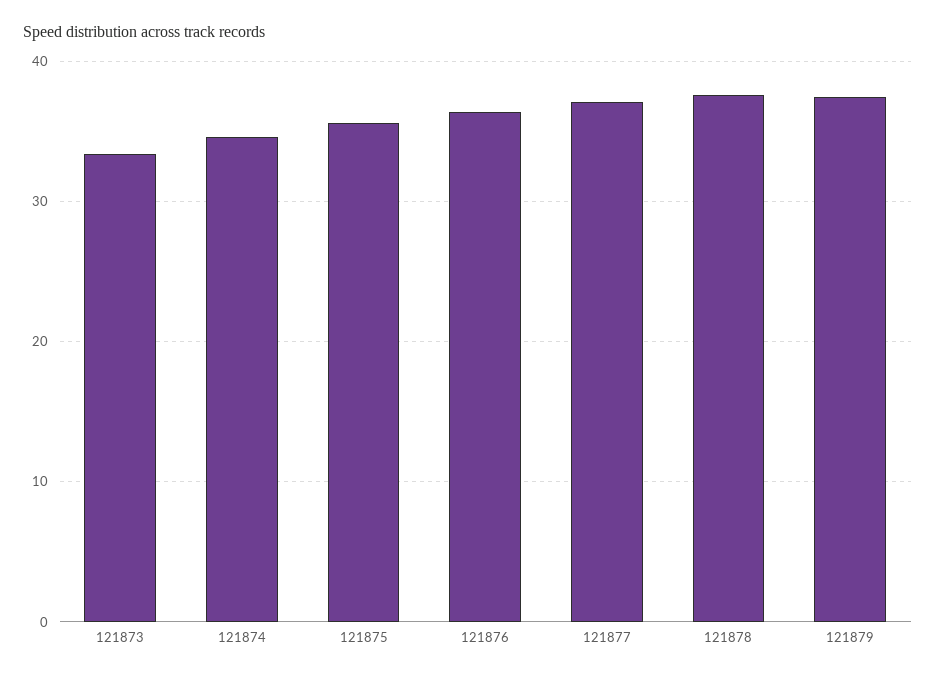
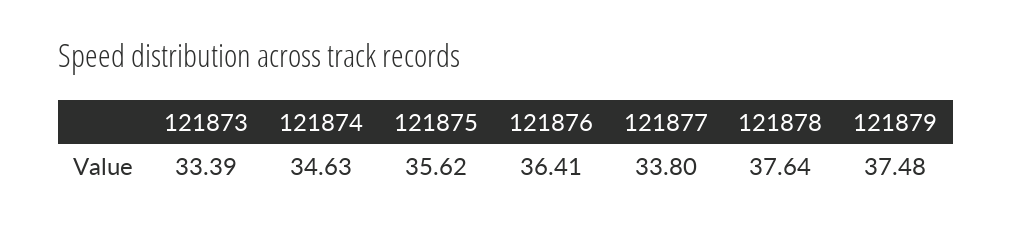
  {
    "121873": 33.39,
    "121874": 34.63,
    "121875": 35.62,
    "121876": 36.41,
-   "121877": 37,
+   "121877": 33.8,
    "121878": 37.64,
    "121879": 37.48
  }

